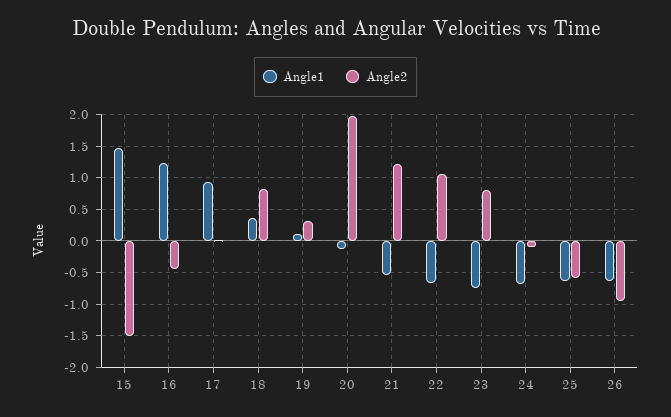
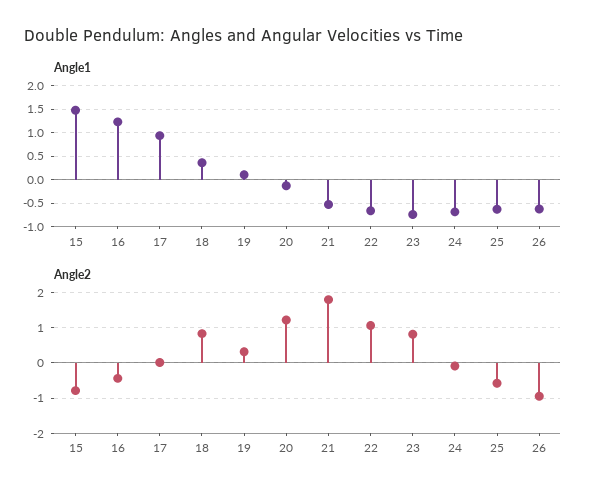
  {
    "Angle1": {
      "15": 1.5,
      "16": 1.2,
      "17": 0.9,
      "18": 0.4,
      "19": 0.1,
      "20": -0.1,
      "21": -0.5,
      "22": -0.7,
      "23": -0.7,
      "24": -0.7,
      "25": -0.6,
      "26": -0.6
    },
    "Angle2": {
-     "15": -1.5,
+     "15": -0.8,
      "16": -0.4,
      "17": 0,
      "18": 0.8,
      "19": 0.3,
-     "20": 2,
+     "20": 1.2,
-     "21": 1.2,
+     "21": 1.8,
      "22": 1.1,
      "23": 0.8,
      "24": -0.1,
      "25": -0.6,
      "26": -1
    }
  }

